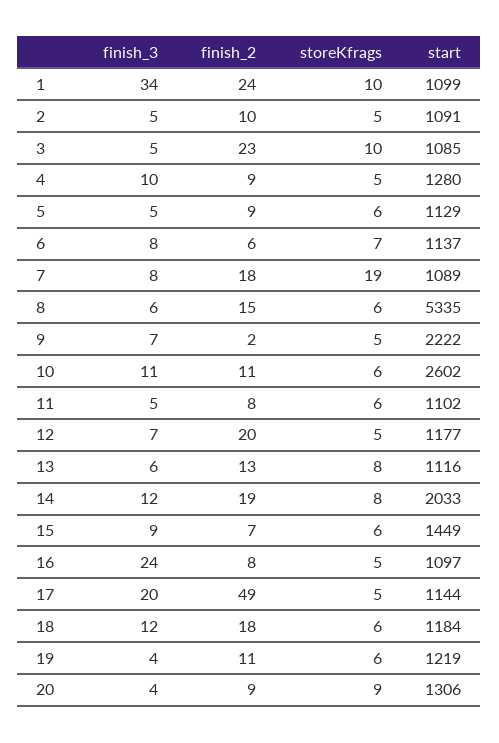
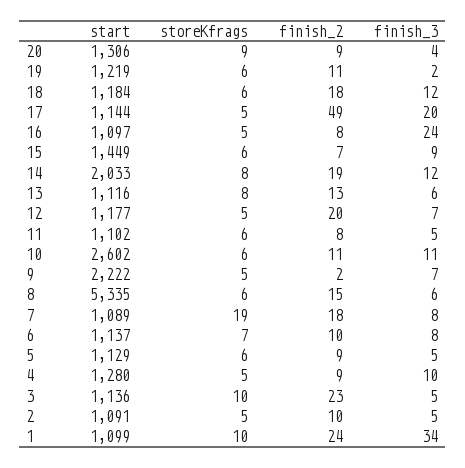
  {
    "finish_3": {
      "1": 34,
      "2": 5,
      "3": 5,
      "4": 10,
      "5": 5,
      "6": 8,
      "7": 8,
      "8": 6,
      "9": 7,
      "10": 11,
      "11": 5,
      "12": 7,
      "13": 6,
      "14": 12,
      "15": 9,
      "16": 24,
      "17": 20,
      "18": 12,
-     "19": 4,
+     "19": 2,
      "20": 4
    },
    "finish_2": {
      "1": 24,
      "2": 10,
      "3": 23,
      "4": 9,
      "5": 9,
-     "6": 6,
+     "6": 10,
      "7": 18,
      "8": 15,
      "9": 2,
      "10": 11,
      "11": 8,
      "12": 20,
      "13": 13,
      "14": 19,
      "15": 7,
      "16": 8,
      "17": 49,
      "18": 18,
      "19": 11,
      "20": 9
    },
    "storeKfrags": {
      "1": 10,
      "2": 5,
      "3": 10,
      "4": 5,
      "5": 6,
      "6": 7,
      "7": 19,
      "8": 6,
      "9": 5,
      "10": 6,
      "11": 6,
      "12": 5,
      "13": 8,
      "14": 8,
      "15": 6,
      "16": 5,
      "17": 5,
      "18": 6,
      "19": 6,
      "20": 9
    },
    "start": {
      "1": 1099,
      "2": 1091,
-     "3": 1085,
+     "3": 1136,
      "4": 1280,
      "5": 1129,
      "6": 1137,
      "7": 1089,
      "8": 5335,
      "9": 2222,
      "10": 2602,
      "11": 1102,
      "12": 1177,
      "13": 1116,
      "14": 2033,
      "15": 1449,
      "16": 1097,
      "17": 1144,
      "18": 1184,
      "19": 1219,
      "20": 1306
    }
  }

